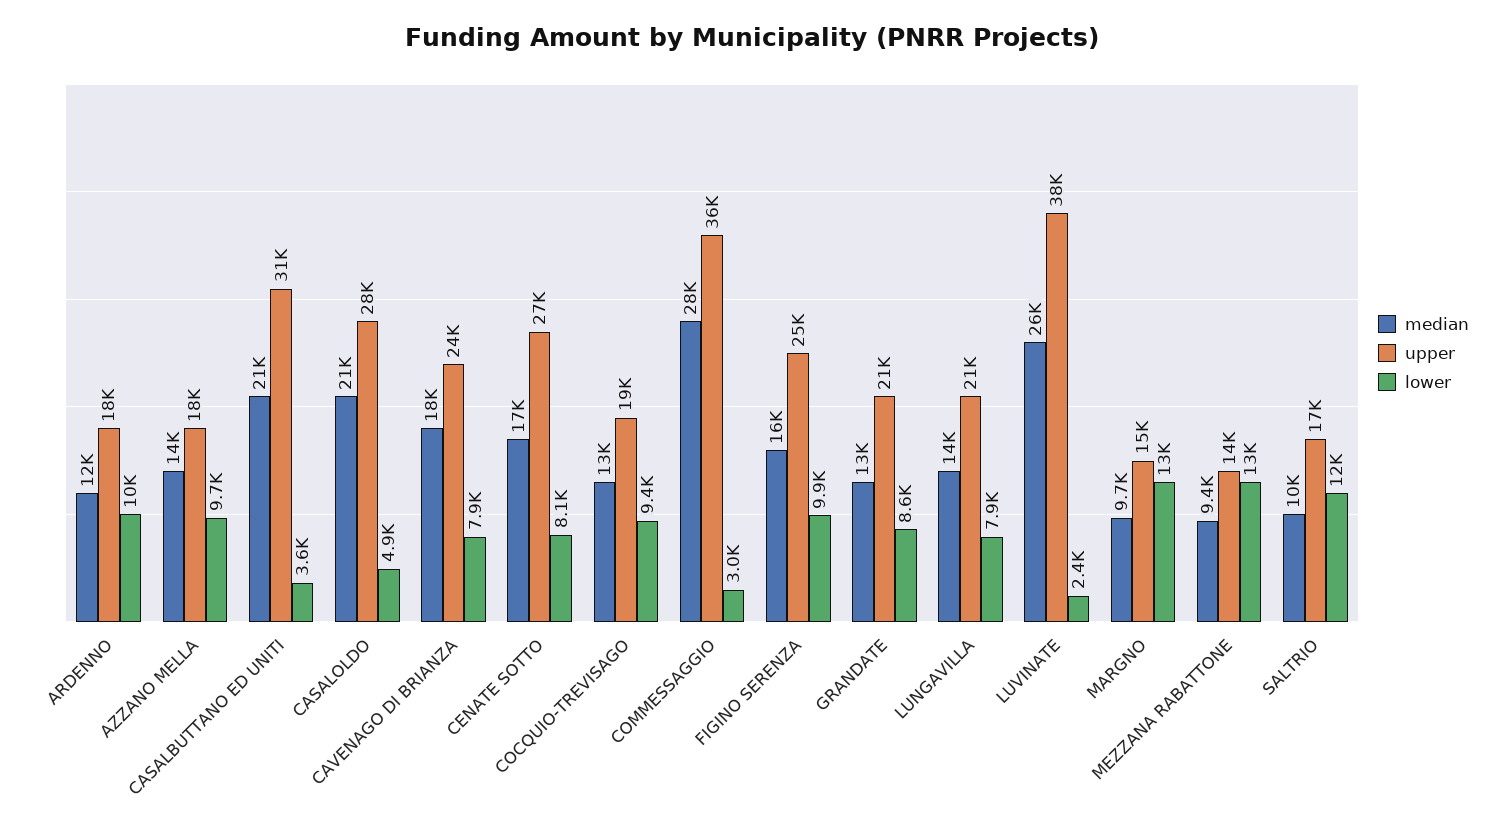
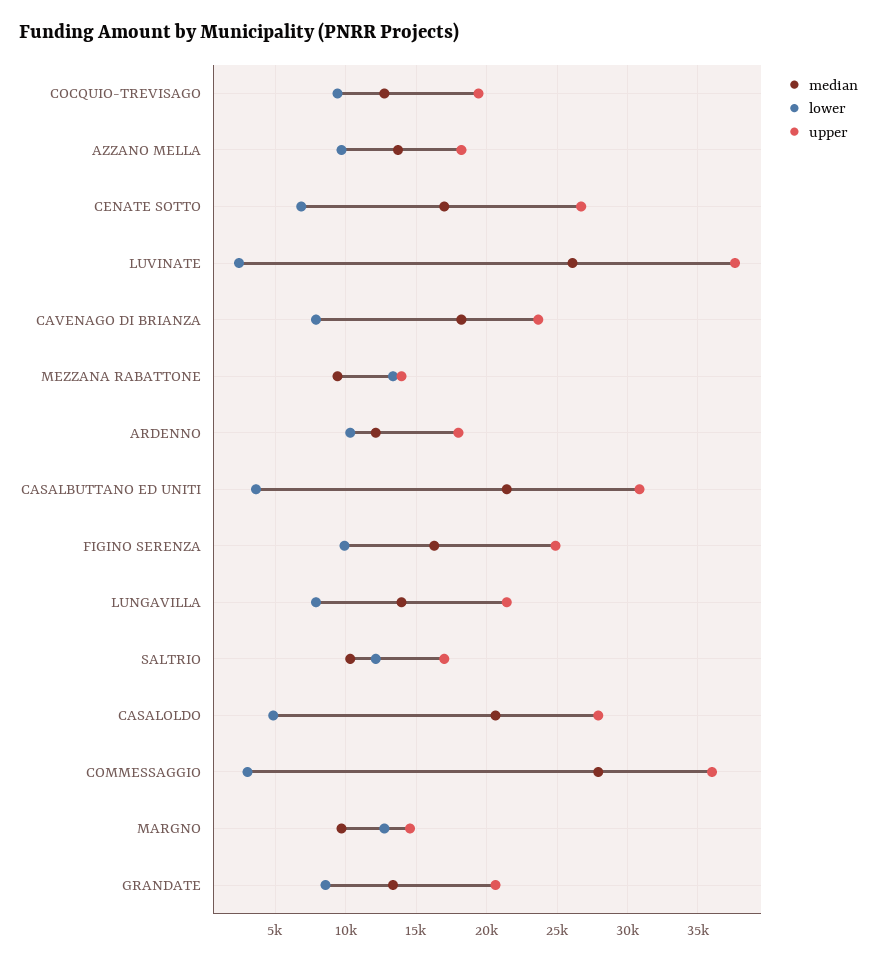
  {
    "median": {
      "ARDENNO": 12000,
      "AZZANO MELLA": 14000,
      "CASALBUTTANO ED UNITI": 21000,
      "CASALOLDO": 21000,
      "CAVENAGO DI BRIANZA": 18000,
      "CENATE SOTTO": 17000,
      "COCQUIO-TREVISAGO": 13000,
      "COMMESSAGGIO": 28000,
      "FIGINO SERENZA": 16000,
      "GRANDATE": 13000,
      "LUNGAVILLA": 14000,
      "LUVINATE": 26000,
      "MARGNO": 9700,
      "MEZZANA RABATTONE": 9400,
      "SALTRIO": 10000
    },
    "upper": {
      "ARDENNO": 18000,
      "AZZANO MELLA": 18000,
      "CASALBUTTANO ED UNITI": 31000,
      "CASALOLDO": 28000,
      "CAVENAGO DI BRIANZA": 24000,
      "CENATE SOTTO": 27000,
      "COCQUIO-TREVISAGO": 19000,
      "COMMESSAGGIO": 36000,
      "FIGINO SERENZA": 25000,
      "GRANDATE": 21000,
      "LUNGAVILLA": 21000,
      "LUVINATE": 38000,
      "MARGNO": 15000,
      "MEZZANA RABATTONE": 14000,
      "SALTRIO": 17000
    },
    "lower": {
      "ARDENNO": 10000,
      "AZZANO MELLA": 9700,
      "CASALBUTTANO ED UNITI": 3600,
      "CASALOLDO": 4900,
      "CAVENAGO DI BRIANZA": 7900,
-     "CENATE SOTTO": 8100,
+     "CENATE SOTTO": 7000,
      "COCQUIO-TREVISAGO": 9400,
      "COMMESSAGGIO": 3000,
      "FIGINO SERENZA": 9900,
      "GRANDATE": 8600,
      "LUNGAVILLA": 7900,
      "LUVINATE": 2400,
      "MARGNO": 13000,
      "MEZZANA RABATTONE": 13000,
      "SALTRIO": 12000
    }
  }

